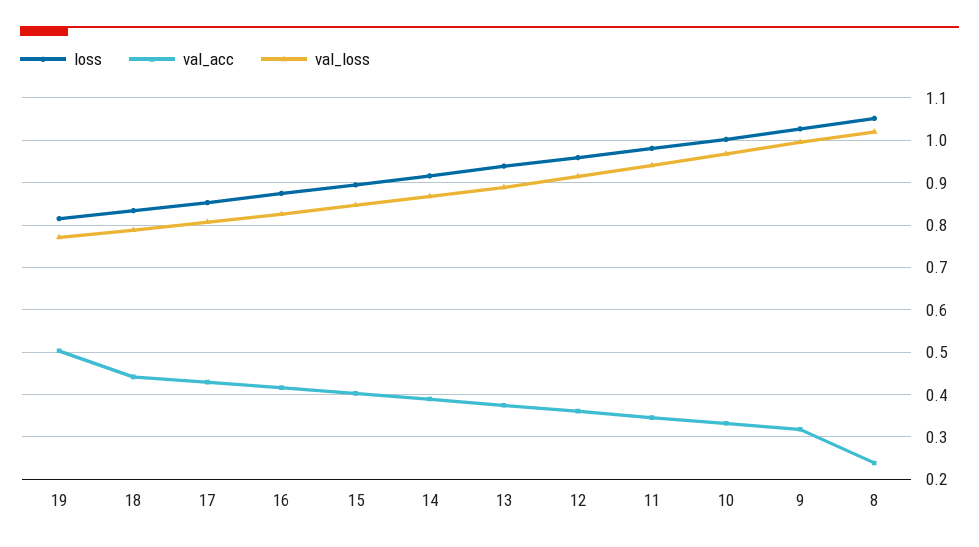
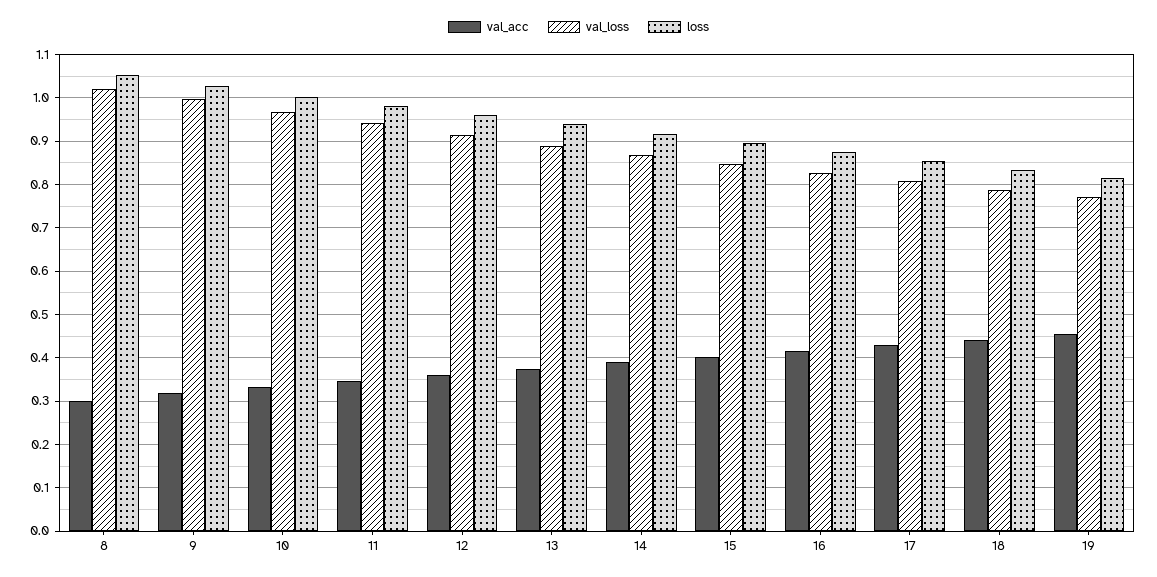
  {
    "loss": {
      "19": 0.82,
      "18": 0.84,
      "17": 0.86,
      "16": 0.88,
      "15": 0.9,
      "14": 0.92,
      "13": 0.94,
      "12": 0.96,
      "11": 0.98,
      "10": 1,
      "9": 1.02,
      "8": 1.06
    },
    "val_acc": {
-     "19": 0.5,
+     "19": 0.46,
      "18": 0.44,
      "17": 0.42,
      "16": 0.42,
      "15": 0.4,
      "14": 0.38,
      "13": 0.38,
      "12": 0.36,
      "11": 0.34,
      "10": 0.34,
      "9": 0.32,
-     "8": 0.24
+     "8": 0.3
    },
    "val_loss": {
      "19": 0.78,
      "18": 0.78,
      "17": 0.8,
      "16": 0.82,
      "15": 0.84,
      "14": 0.86,
      "13": 0.88,
      "12": 0.92,
      "11": 0.94,
      "10": 0.96,
      "9": 1,
      "8": 1.02
    }
  }

